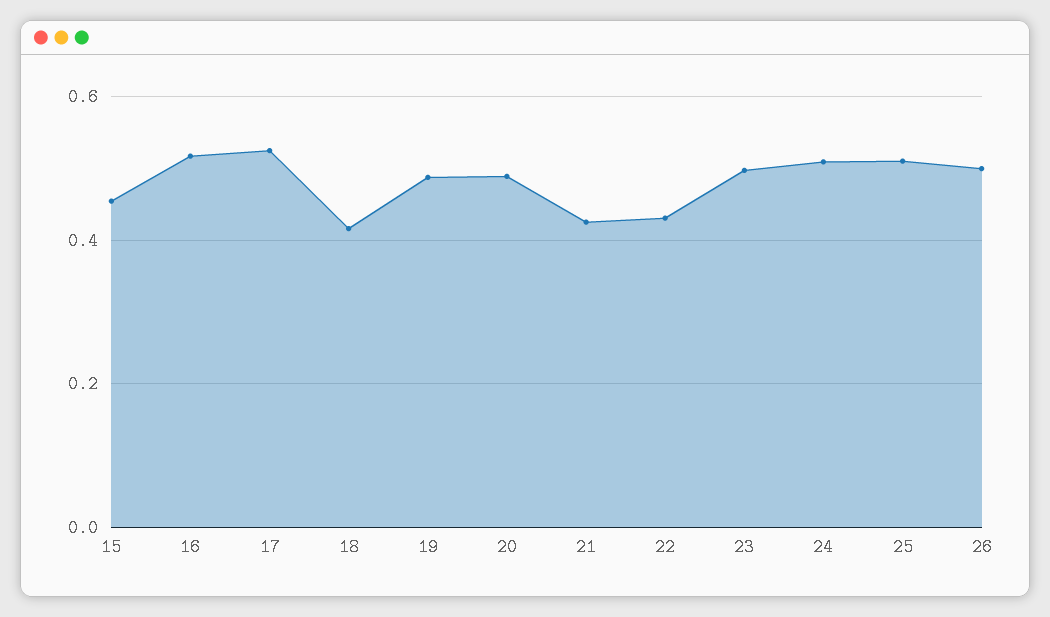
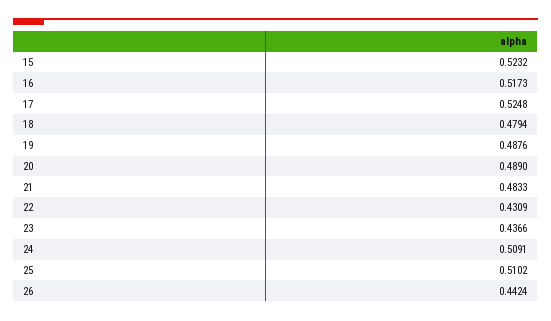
  {
-   "15": 0.46,
+   "15": 0.5232,
    "16": 0.5173,
    "17": 0.5248,
-   "18": 0.42,
+   "18": 0.4794,
    "19": 0.4876,
    "20": 0.489,
-   "21": 0.42,
+   "21": 0.4833,
    "22": 0.4309,
-   "23": 0.5,
+   "23": 0.4366,
    "24": 0.5091,
    "25": 0.5102,
-   "26": 0.5
+   "26": 0.4424
  }

